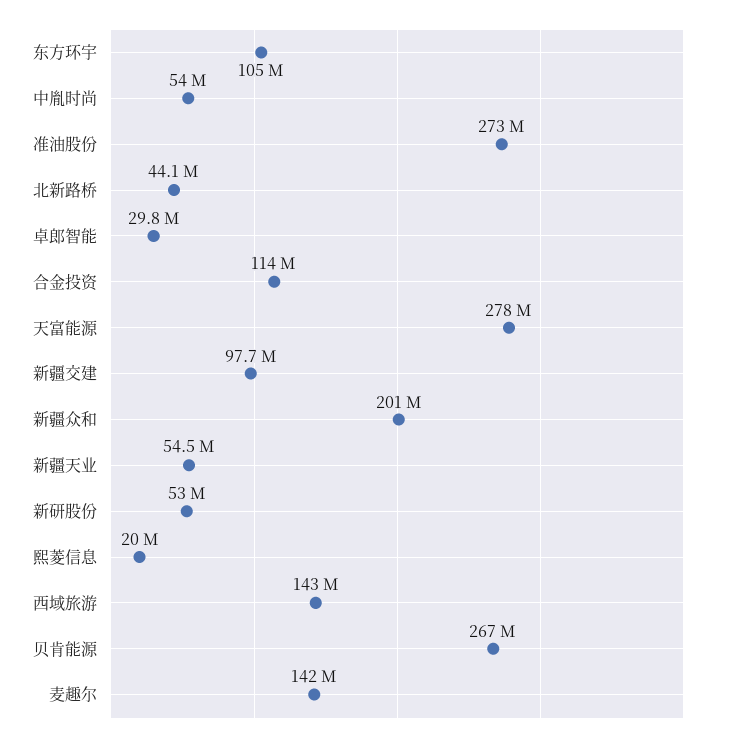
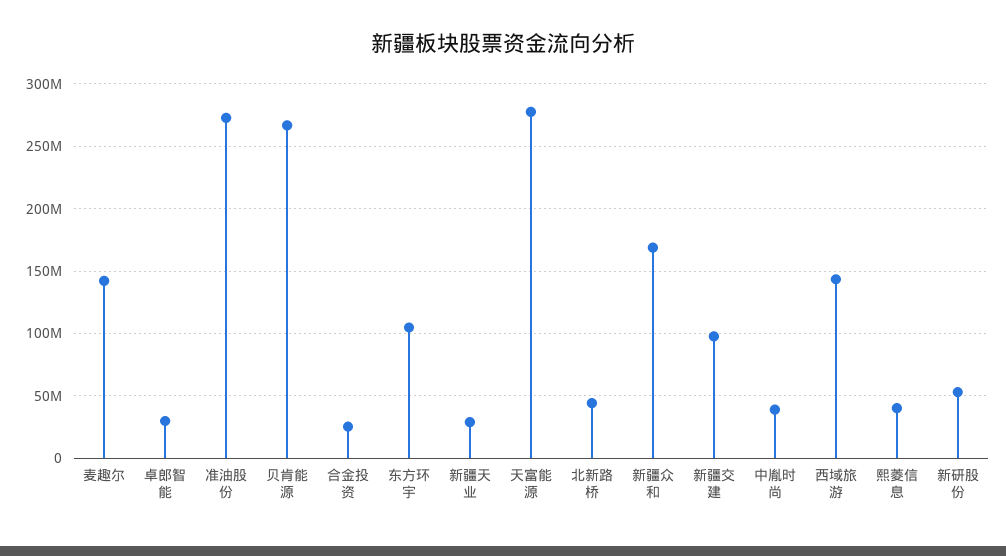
  {
    "东方环宇": 105000000,
-   "中胤时尚": 54000000,
+   "中胤时尚": 40000000,
    "准油股份": 273000000,
    "北新路桥": 44100000,
    "卓郎智能": 29800000,
-   "合金投资": 114000000,
+   "合金投资": 25000000,
    "天富能源": 278000000,
    "新疆交建": 97700000,
-   "新疆众和": 201000000,
+   "新疆众和": 170000000,
-   "新疆天业": 54500000,
+   "新疆天业": 30000000,
    "新研股份": 53000000,
-   "熙菱信息": 20000000,
+   "熙菱信息": 40000000,
    "西域旅游": 143000000,
    "贝肯能源": 267000000,
    "麦趣尔": 142000000
  }

